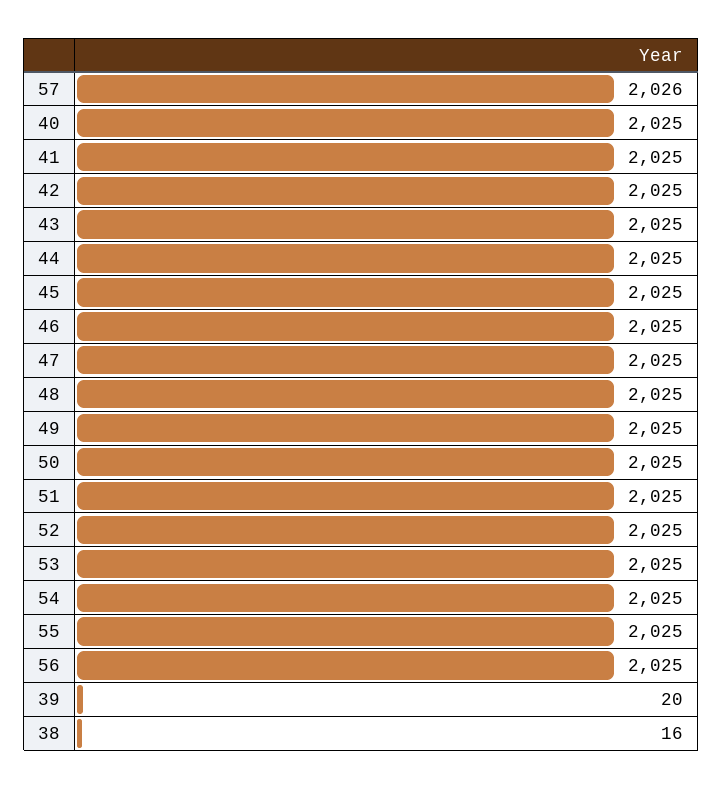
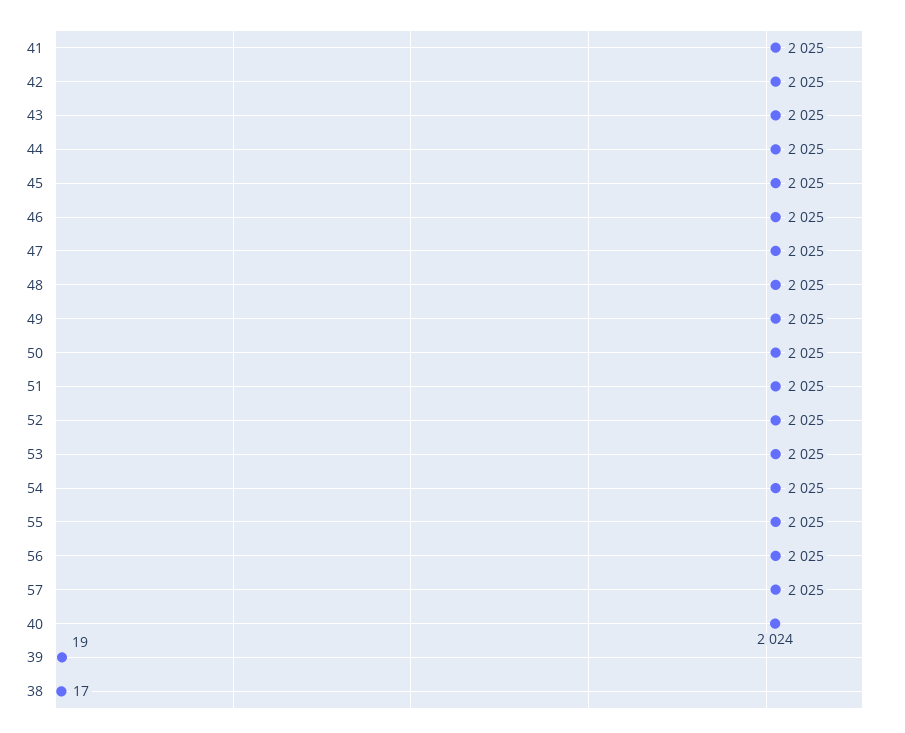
  {
-   "57": 2026,
+   "57": 2025,
-   "40": 2025,
+   "40": 2024,
    "41": 2025,
    "42": 2025,
    "43": 2025,
    "44": 2025,
    "45": 2025,
    "46": 2025,
    "47": 2025,
    "48": 2025,
    "49": 2025,
    "50": 2025,
    "51": 2025,
    "52": 2025,
    "53": 2025,
    "54": 2025,
    "55": 2025,
    "56": 2025,
-   "39": 20,
+   "39": 19,
-   "38": 16
+   "38": 17
  }

